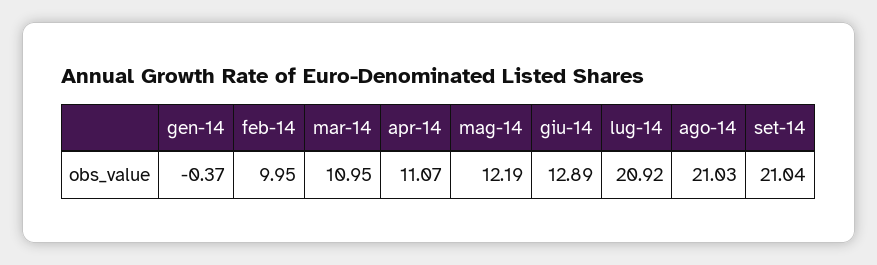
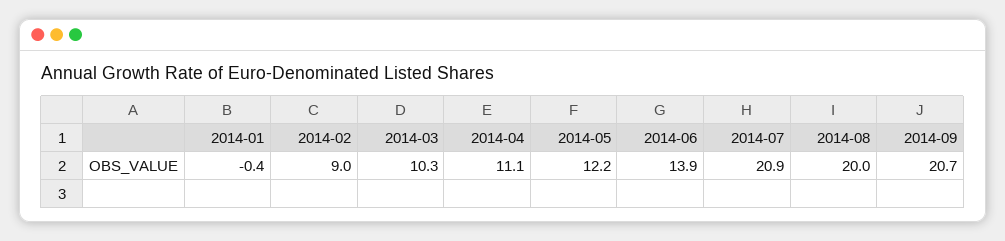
  {
    "gen-14": -0.37,
-   "feb-14": 9.95,
+   "feb-14": 9,
-   "mar-14": 10.95,
+   "mar-14": 10.3,
    "apr-14": 11.07,
    "mag-14": 12.19,
-   "giu-14": 12.89,
+   "giu-14": 13.9,
    "lug-14": 20.92,
-   "ago-14": 21.03,
+   "ago-14": 20,
-   "set-14": 21.04
+   "set-14": 20.7
  }

